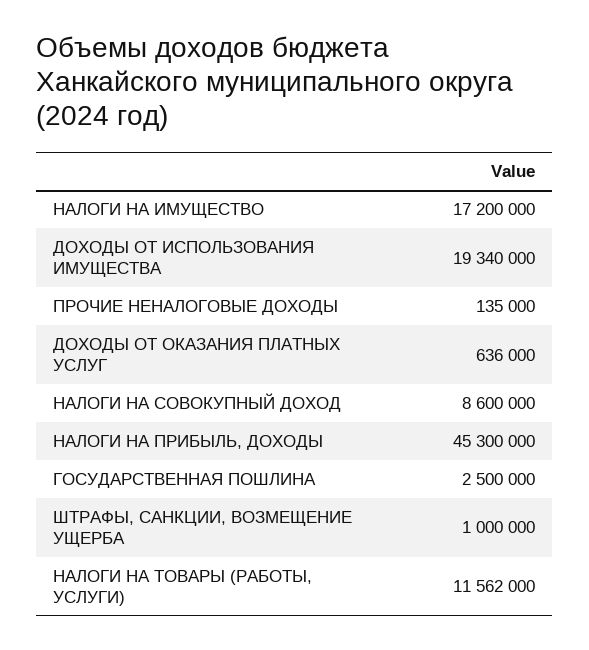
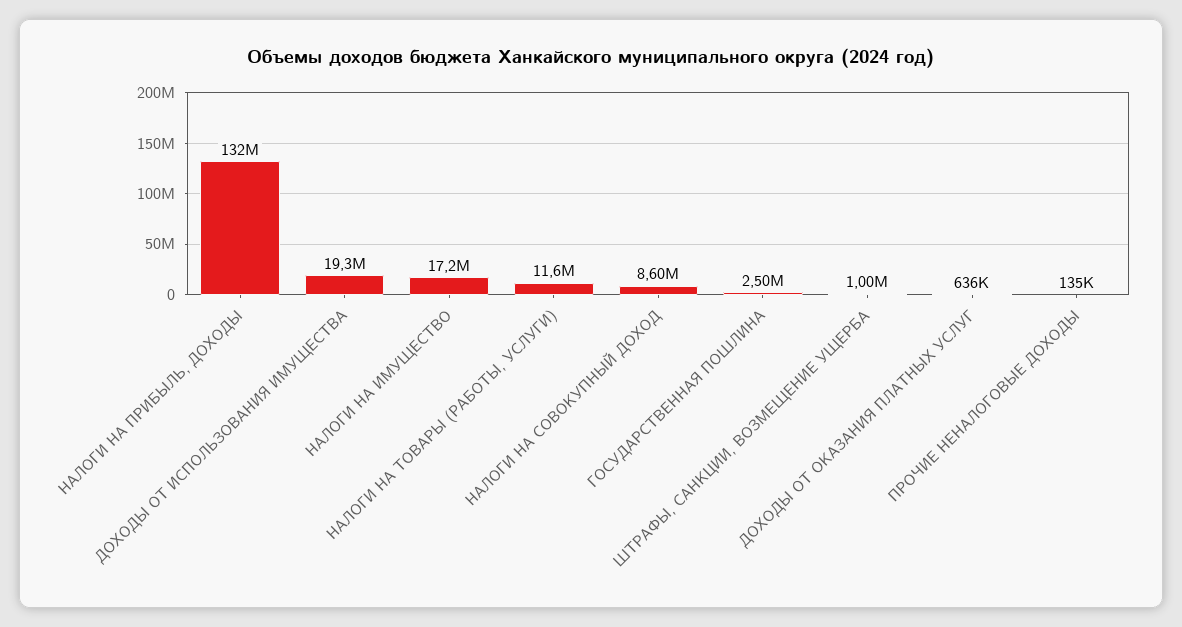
  {
    "НАЛОГИ НА ИМУЩЕСТВО": 17200000,
    "ДОХОДЫ ОТ ИСПОЛЬЗОВАНИЯ ИМУЩЕСТВА": 19340000,
    "ПРОЧИЕ НЕНАЛОГОВЫЕ ДОХОДЫ": 135000,
    "ДОХОДЫ ОТ ОКАЗАНИЯ ПЛАТНЫХ УСЛУГ": 636000,
    "НАЛОГИ НА СОВОКУПНЫЙ ДОХОД": 8600000,
-   "НАЛОГИ НА ПРИБЫЛЬ, ДОХОДЫ": 45300000,
+   "НАЛОГИ НА ПРИБЫЛЬ, ДОХОДЫ": 132000000,
    "ГОСУДАРСТВЕННАЯ ПОШЛИНА": 2500000,
    "ШТРАФЫ, САНКЦИИ, ВОЗМЕЩЕНИЕ УЩЕРБА": 1000000,
    "НАЛОГИ НА ТОВАРЫ (РАБОТЫ, УСЛУГИ)": 11562000
  }

